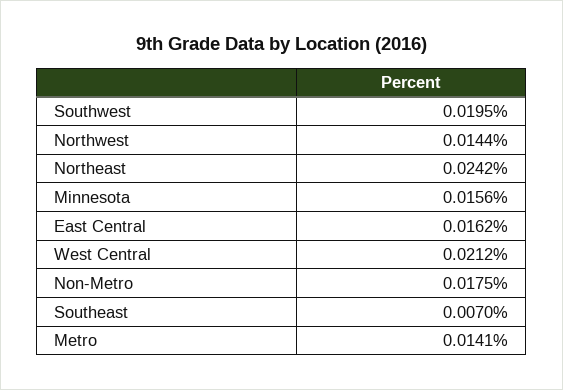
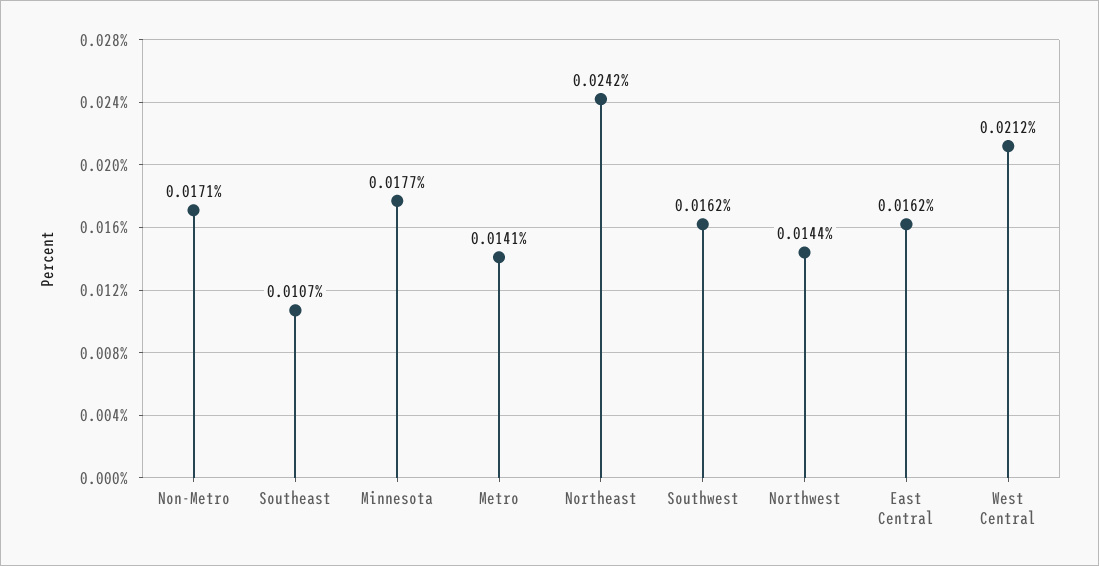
  {
-   "Southwest": 0.0195,
+   "Southwest": 0.0162,
    "Northwest": 0.0144,
    "Northeast": 0.0242,
-   "Minnesota": 0.0156,
+   "Minnesota": 0.0177,
    "East Central": 0.0162,
    "West Central": 0.0212,
-   "Non-Metro": 0.0175,
+   "Non-Metro": 0.0171,
-   "Southeast": 0.007,
+   "Southeast": 0.0107,
    "Metro": 0.0141
  }

